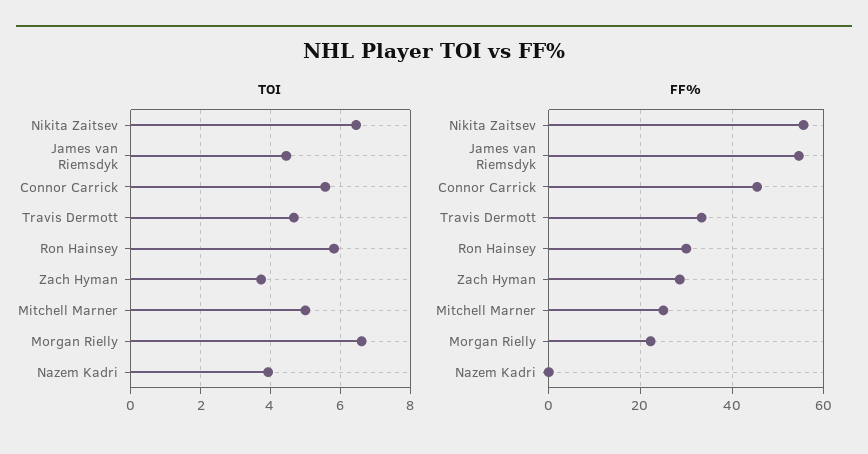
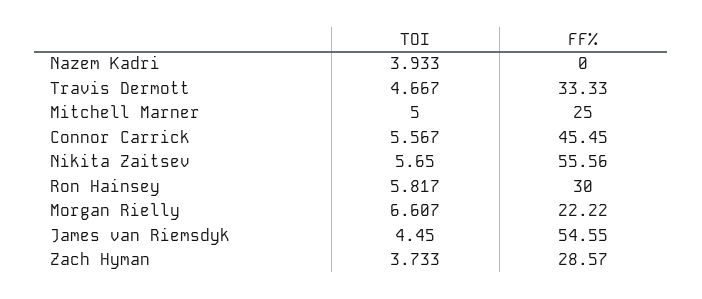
  {
    "TOI": {
-     "Nikita Zaitsev": 6.4,
+     "Nikita Zaitsev": 5.65,
      "James van Riemsdyk": 4.45,
      "Connor Carrick": 5.567,
      "Travis Dermott": 4.667,
      "Ron Hainsey": 5.817,
      "Zach Hyman": 3.733,
      "Mitchell Marner": 5,
      "Morgan Rielly": 6.607,
      "Nazem Kadri": 3.933
    },
    "FF%": {
      "Nikita Zaitsev": 55.56,
      "James van Riemsdyk": 54.55,
      "Connor Carrick": 45.45,
      "Travis Dermott": 33.33,
      "Ron Hainsey": 30,
      "Zach Hyman": 28.57,
      "Mitchell Marner": 25,
      "Morgan Rielly": 22.22,
      "Nazem Kadri": 0
    }
  }

